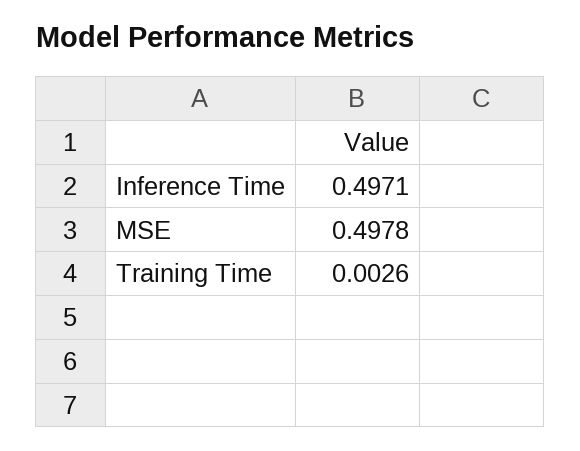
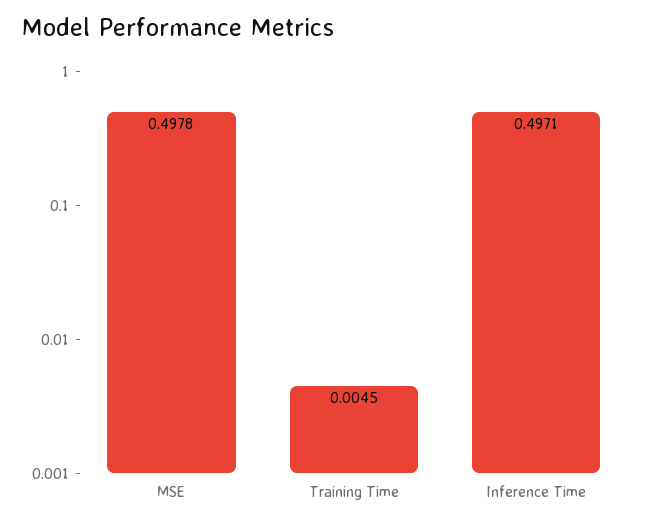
  {
    "Inference Time": 0.4971,
    "MSE": 0.4978,
-   "Training Time": 0.0026
+   "Training Time": 0.0045
  }

